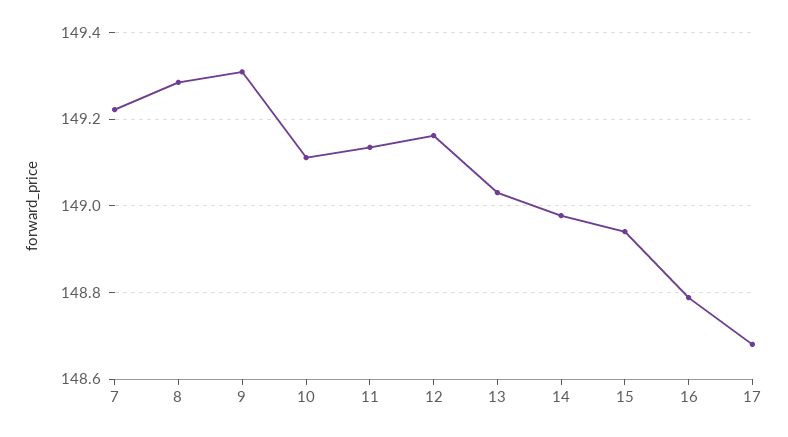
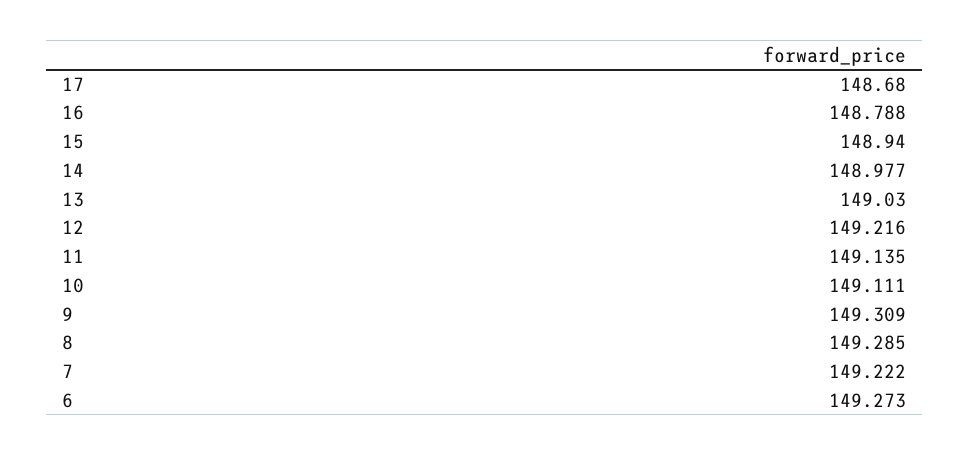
  {
    "7": 149.222,
    "8": 149.285,
    "9": 149.309,
    "10": 149.111,
    "11": 149.135,
-   "12": 149.16,
+   "12": 149.216,
    "13": 149.03,
    "14": 148.977,
    "15": 148.94,
    "16": 148.788,
-   "17": 148.68
+   "17": 148.68,
+   "6": 149.273
  }

